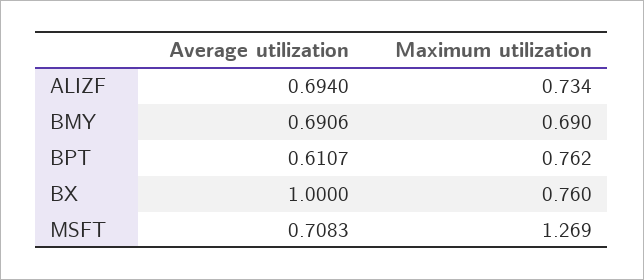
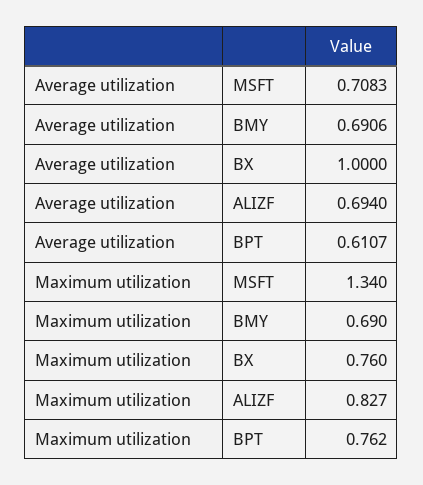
  {
    "Average utilization": {
      "ALIZF": 0.694,
      "BMY": 0.6906,
      "BPT": 0.6107,
      "BX": 1,
      "MSFT": 0.7083
    },
    "Maximum utilization": {
-     "ALIZF": 0.734,
+     "ALIZF": 0.827,
      "BMY": 0.69,
      "BPT": 0.762,
      "BX": 0.76,
-     "MSFT": 1.269
+     "MSFT": 1.34
    }
  }

